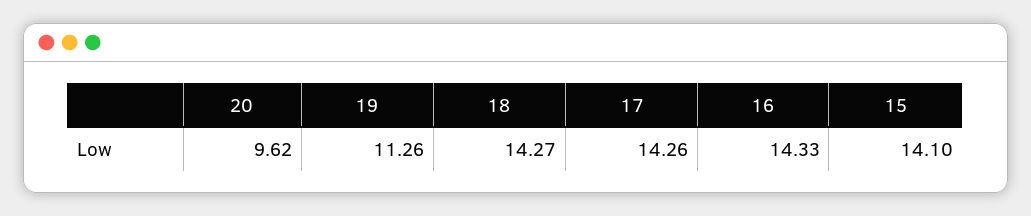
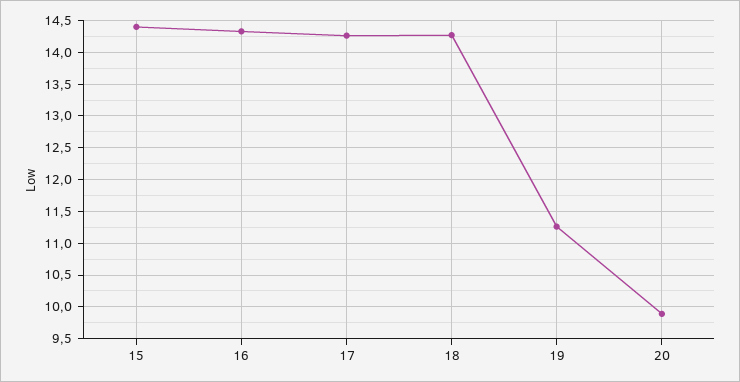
  {
-   "20": 9.62,
+   "20": 9.9,
    "19": 11.26,
    "18": 14.27,
    "17": 14.26,
    "16": 14.33,
-   "15": 14.1
+   "15": 14.4
  }

